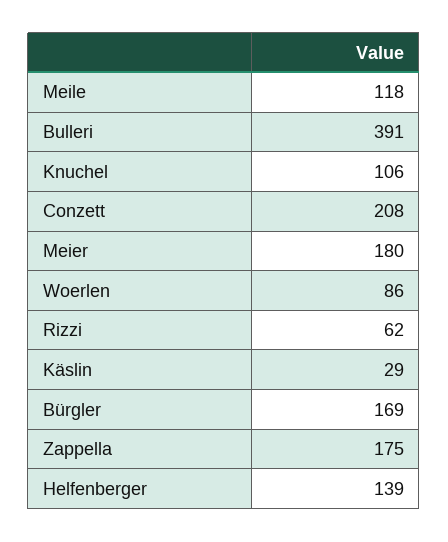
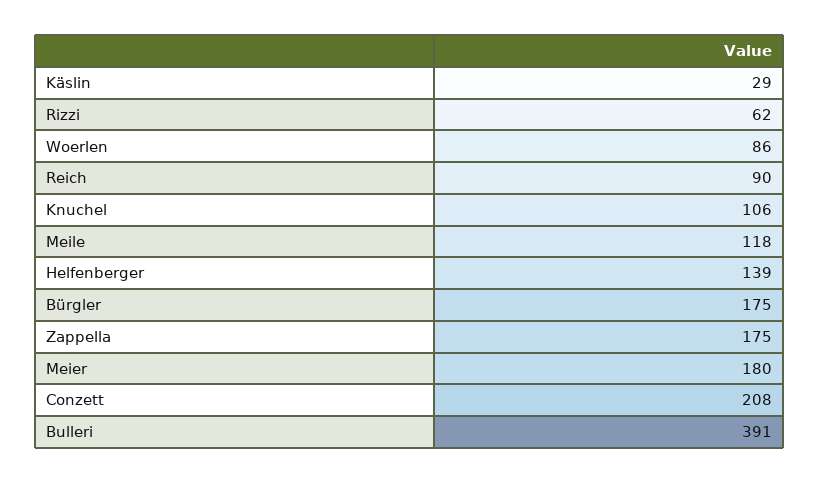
  {
    "Meile": 118,
    "Bulleri": 391,
    "Knuchel": 106,
    "Conzett": 208,
    "Meier": 180,
    "Woerlen": 86,
    "Rizzi": 62,
    "Käslin": 29,
-   "Bürgler": 169,
+   "Bürgler": 175,
    "Zappella": 175,
-   "Helfenberger": 139
+   "Helfenberger": 139,
+   "Reich": 90
  }

